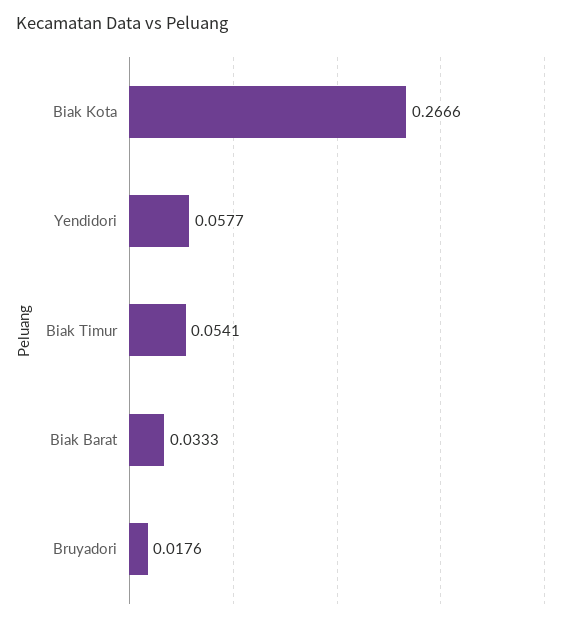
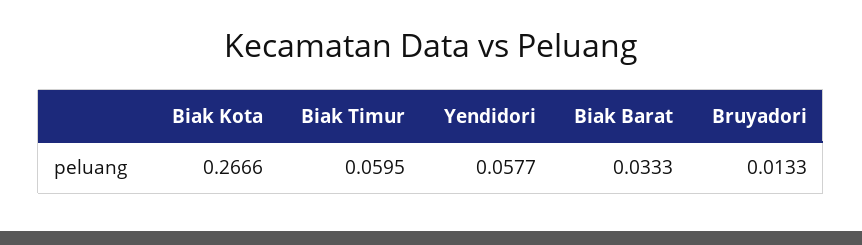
  {
    "Biak Kota": 0.2666,
    "Yendidori": 0.0577,
-   "Biak Timur": 0.0541,
+   "Biak Timur": 0.0595,
    "Biak Barat": 0.0333,
-   "Bruyadori": 0.0176
+   "Bruyadori": 0.0133
  }

